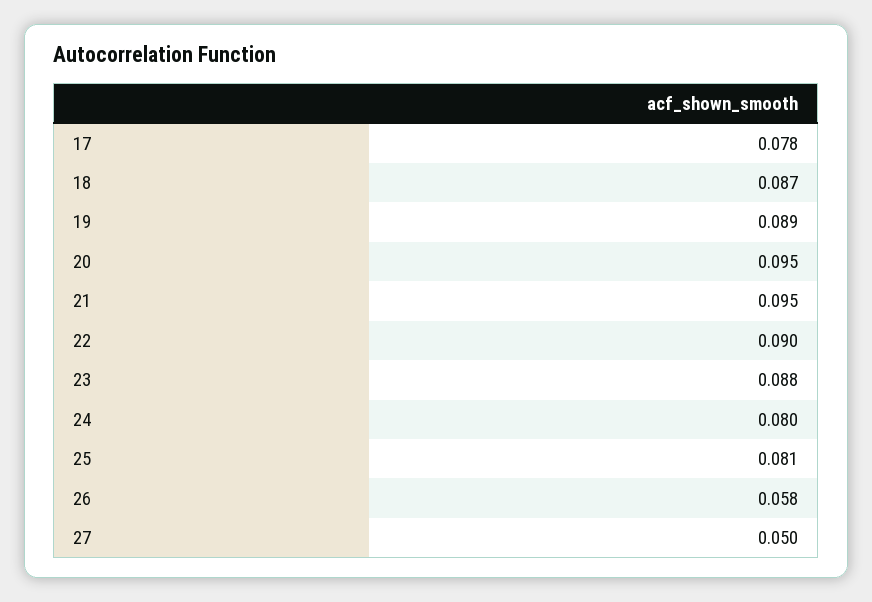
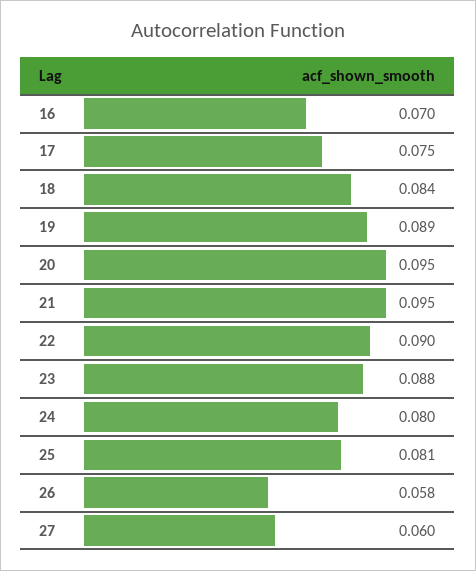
  {
-   "17": 0.078,
+   "17": 0.075,
-   "18": 0.087,
+   "18": 0.084,
    "19": 0.089,
    "20": 0.095,
    "21": 0.095,
    "22": 0.09,
    "23": 0.088,
    "24": 0.08,
    "25": 0.081,
    "26": 0.058,
-   "27": 0.05
+   "27": 0.06,
+   "16": 0.07
  }

